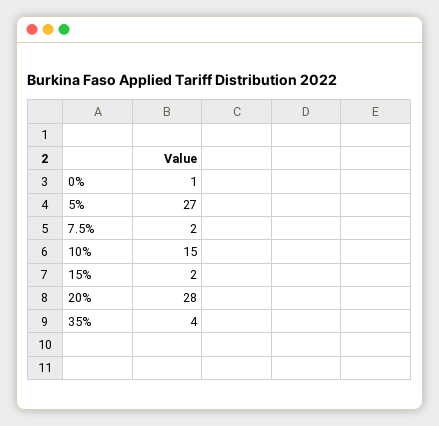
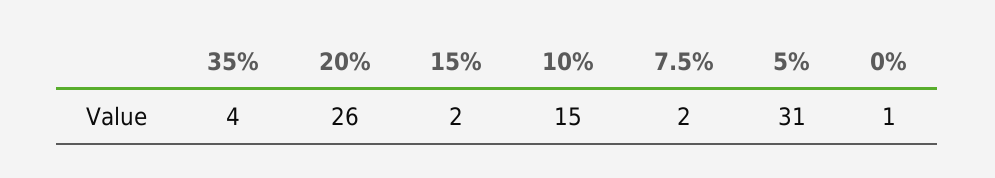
  {
    "0%": 1,
-   "5%": 27,
+   "5%": 31,
    "7.5%": 2,
    "10%": 15,
    "15%": 2,
-   "20%": 28,
+   "20%": 26,
    "35%": 4
  }

